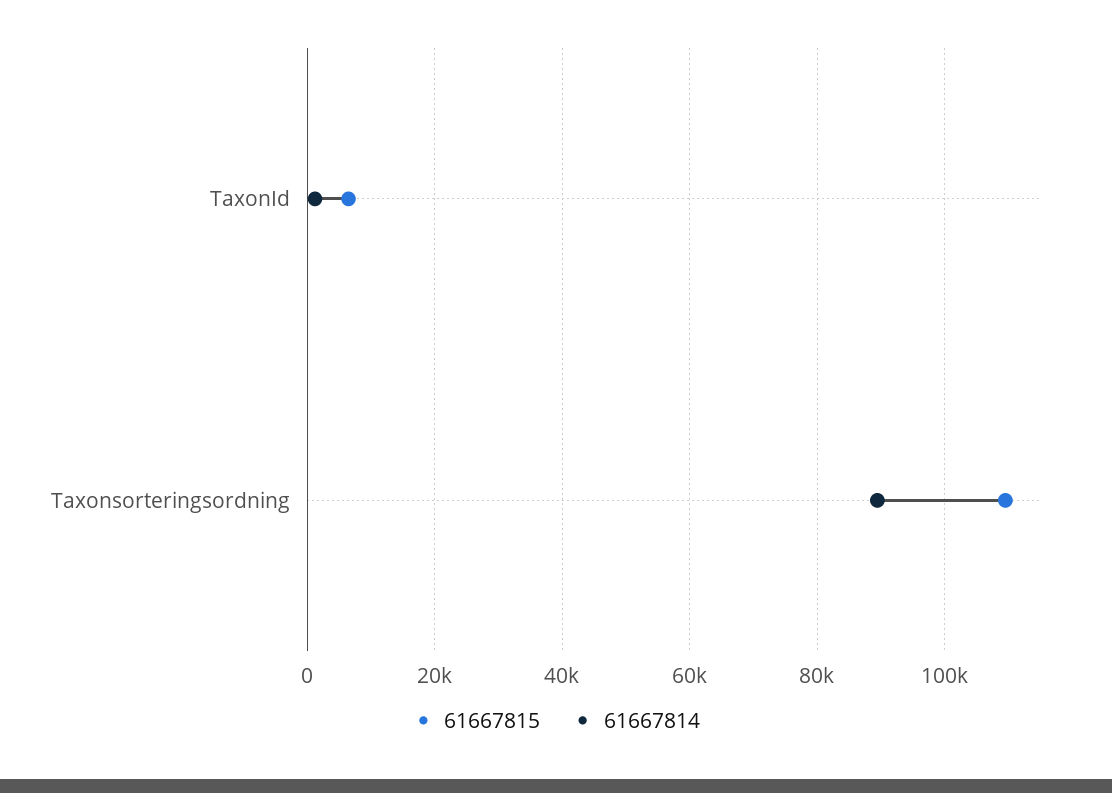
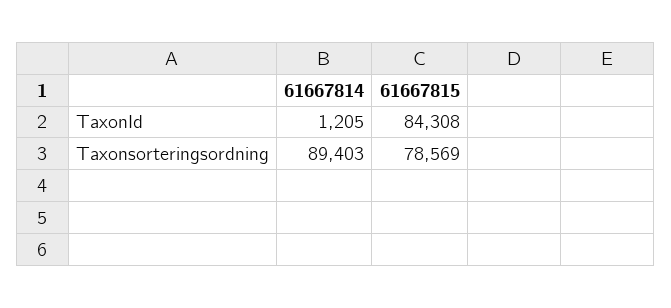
  {
    "61667815": {
-     "TaxonId": 6000,
+     "TaxonId": 84308,
-     "Taxonsorteringsordning": 110000
+     "Taxonsorteringsordning": 78569
    },
    "61667814": {
      "TaxonId": 1205,
      "Taxonsorteringsordning": 89403
    }
  }

